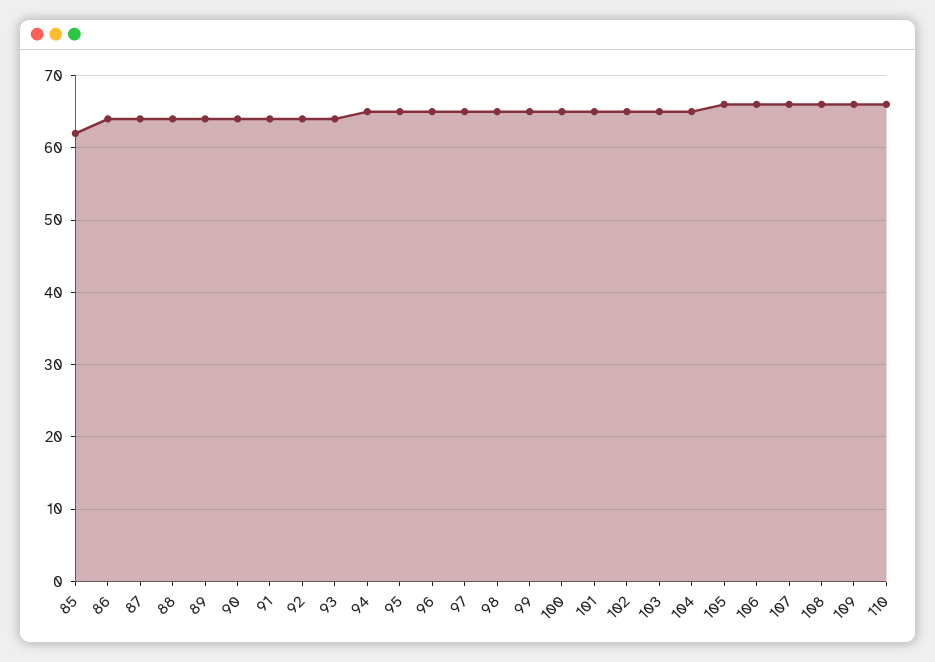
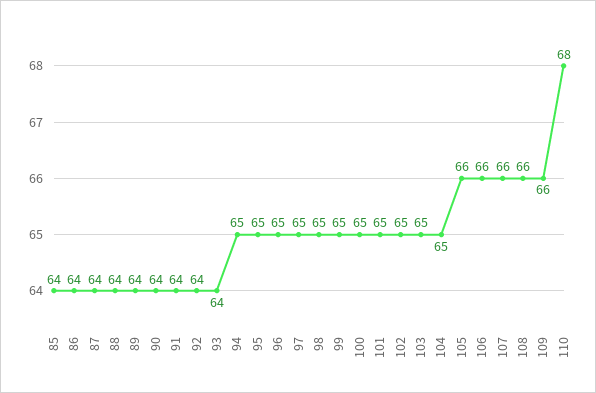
  {
-   "85": 62,
+   "85": 64,
    "86": 64,
    "87": 64,
    "88": 64,
    "89": 64,
    "90": 64,
    "91": 64,
    "92": 64,
    "93": 64,
    "94": 65,
    "95": 65,
    "96": 65,
    "97": 65,
    "98": 65,
    "99": 65,
    "100": 65,
    "101": 65,
    "102": 65,
    "103": 65,
    "104": 65,
    "105": 66,
    "106": 66,
    "107": 66,
    "108": 66,
    "109": 66,
-   "110": 66
+   "110": 68
  }

